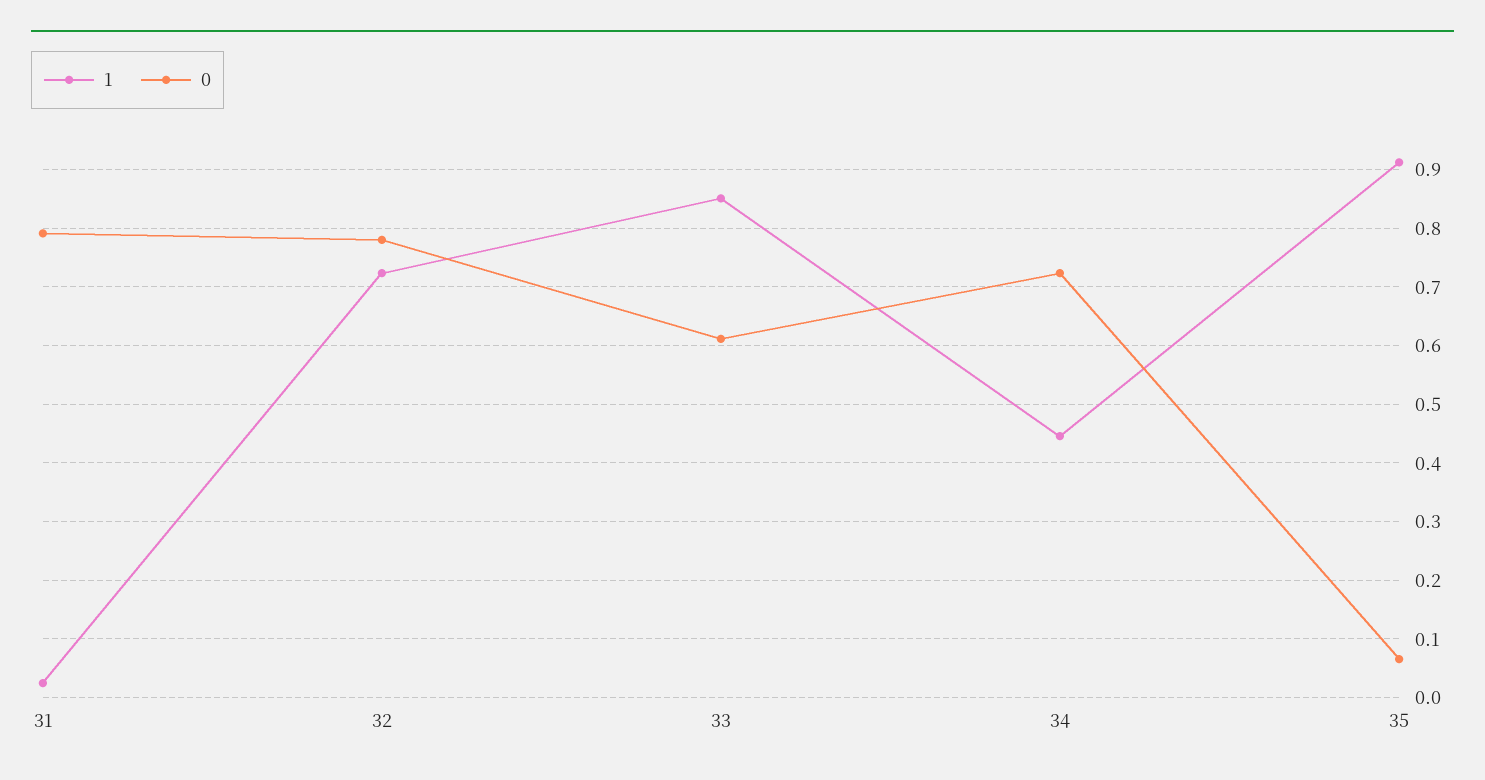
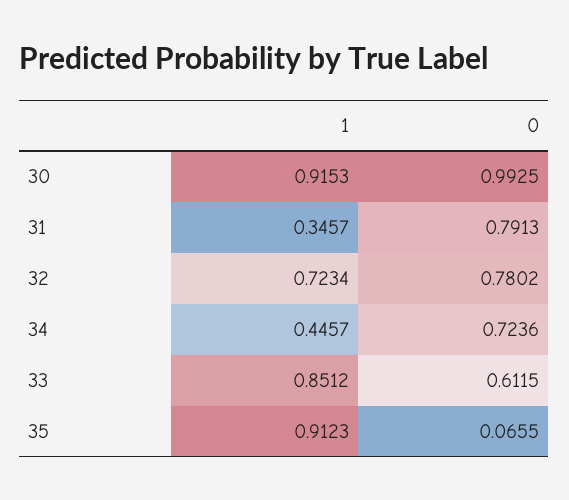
  {
    "1": {
-     "31": 0.02,
+     "31": 0.3457,
      "32": 0.7234,
      "33": 0.8512,
      "34": 0.4457,
-     "35": 0.9123
+     "35": 0.9123,
+     "30": 0.9153
    },
    "0": {
      "31": 0.7913,
      "32": 0.7802,
      "33": 0.6115,
      "34": 0.7236,
-     "35": 0.0655
+     "35": 0.0655,
+     "30": 0.9925
    }
  }

